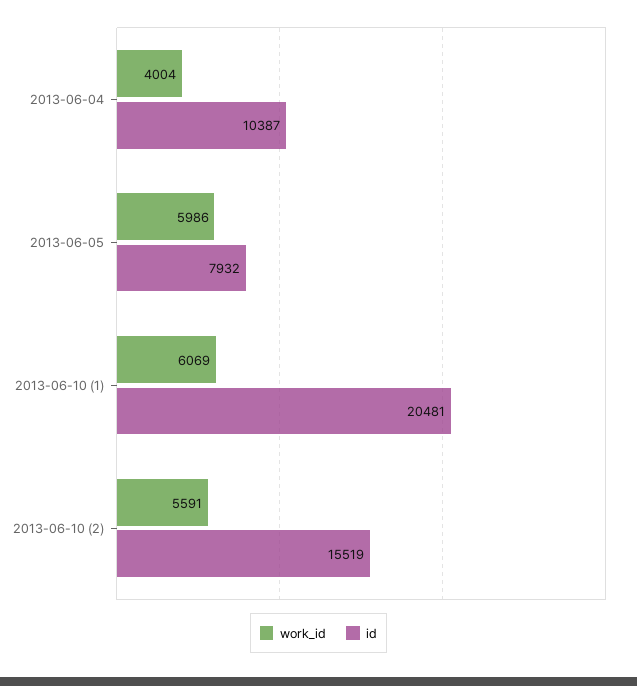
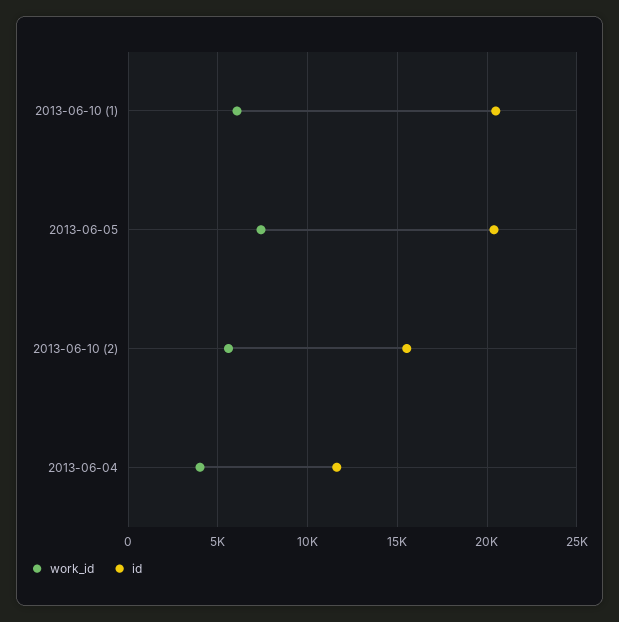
  {
    "work_id": {
      "2013-06-04": 4004,
-     "2013-06-05": 5986,
+     "2013-06-05": 7500,
      "2013-06-10 (1)": 6069,
      "2013-06-10 (2)": 5591
    },
    "id": {
-     "2013-06-04": 10387,
+     "2013-06-04": 11500,
-     "2013-06-05": 7932,
+     "2013-06-05": 20500,
      "2013-06-10 (1)": 20481,
      "2013-06-10 (2)": 15519
    }
  }

